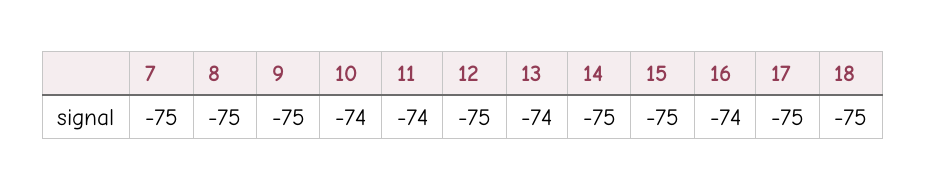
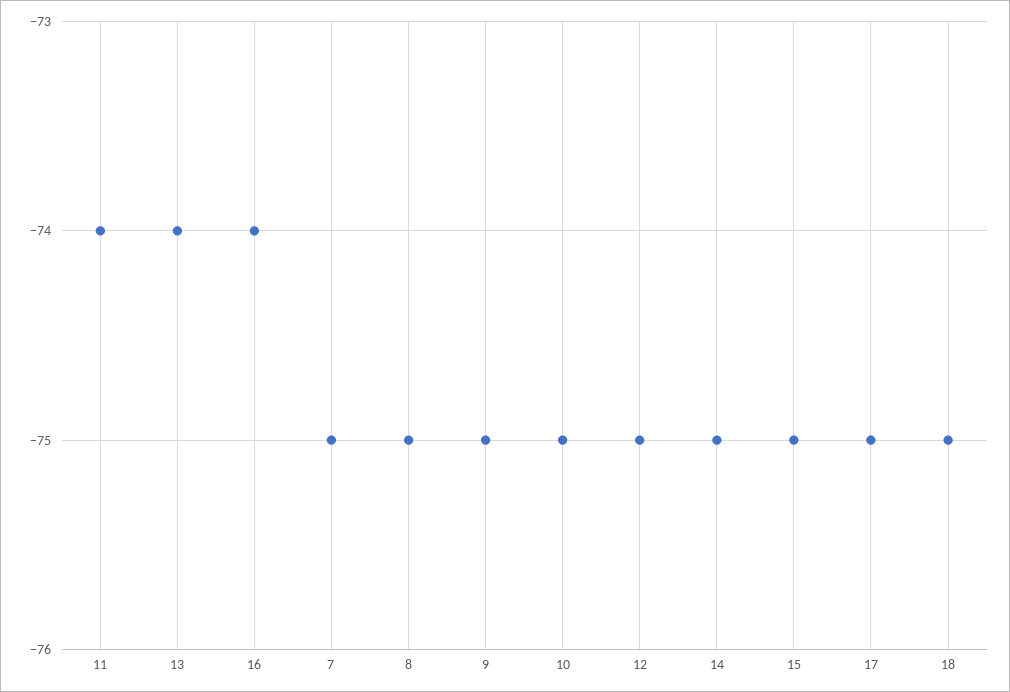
  {
    "7": -75,
    "8": -75,
    "9": -75,
-   "10": -74,
+   "10": -75,
    "11": -74,
    "12": -75,
    "13": -74,
    "14": -75,
    "15": -75,
    "16": -74,
    "17": -75,
    "18": -75
  }

